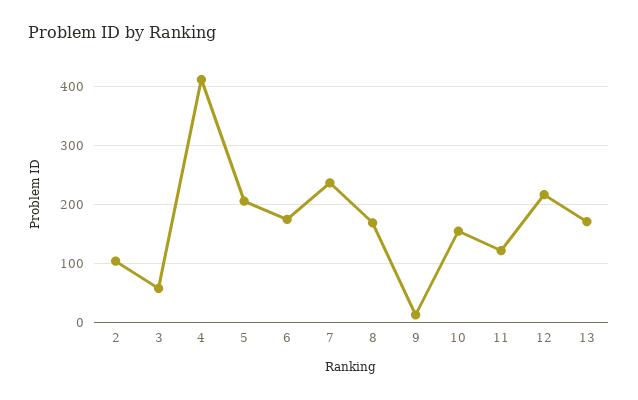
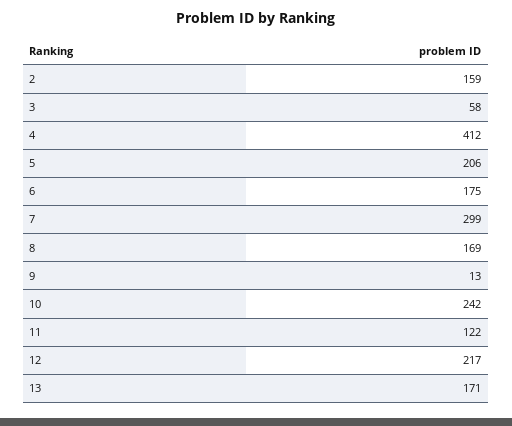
  {
-   "2": 100,
+   "2": 159,
    "3": 58,
    "4": 412,
    "5": 206,
    "6": 175,
-   "7": 240,
+   "7": 299,
    "8": 169,
    "9": 13,
-   "10": 160,
+   "10": 242,
    "11": 122,
    "12": 217,
    "13": 171
  }

